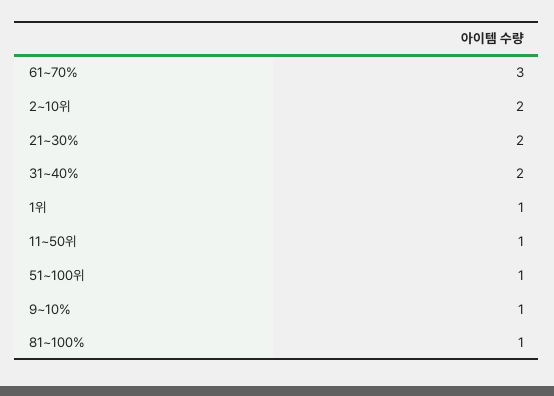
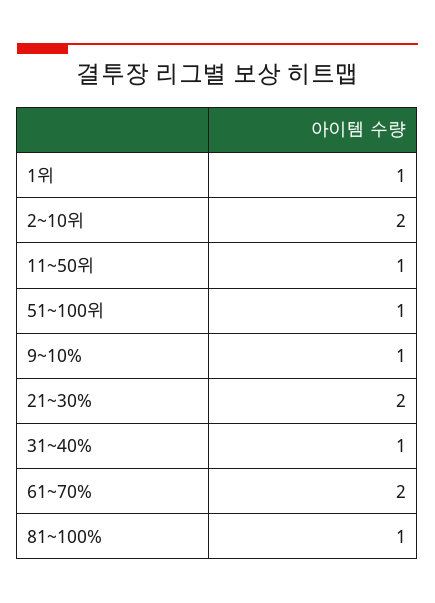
  {
-   "61~70%": 3,
+   "61~70%": 2,
    "2~10위": 2,
    "21~30%": 2,
-   "31~40%": 2,
+   "31~40%": 1,
    "1위": 1,
    "11~50위": 1,
    "51~100위": 1,
    "9~10%": 1,
    "81~100%": 1
  }

